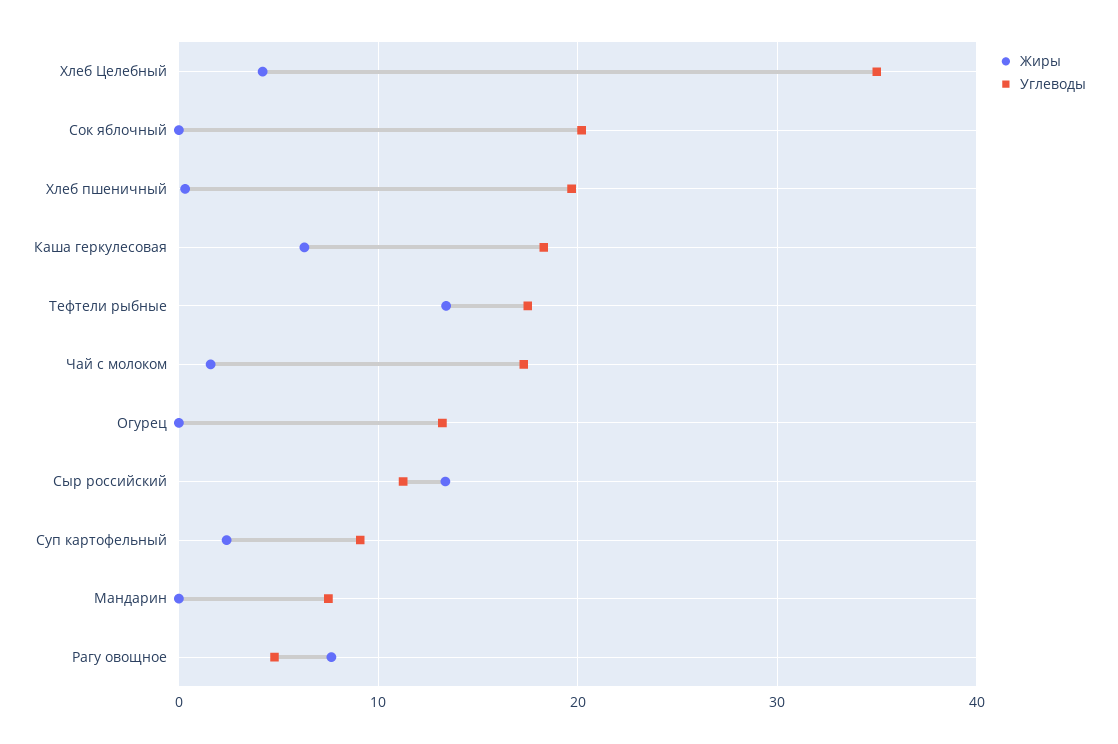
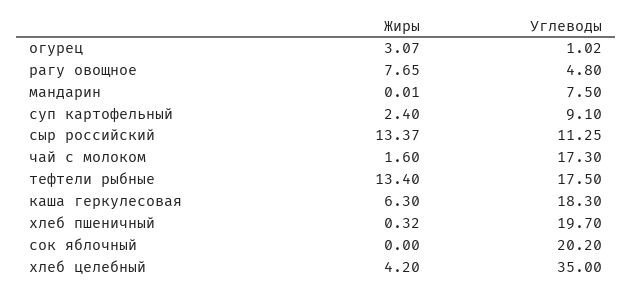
  {
    "Жиры": {
      "Хлеб Целебный": 4.2,
      "Сок яблочный": 0,
      "Хлеб пшеничный": 0.32,
      "Каша геркулесовая": 6.3,
      "Тефтели рыбные": 13.4,
      "Чай с молоком": 1.6,
-     "Огурец": 0,
+     "Огурец": 3.07,
      "Сыр российский": 13.37,
      "Суп картофельный": 2.4,
      "Мандарин": 0.01,
      "Рагу овощное": 7.65
    },
    "Углеводы": {
      "Хлеб Целебный": 35,
      "Сок яблочный": 20.2,
      "Хлеб пшеничный": 19.7,
      "Каша геркулесовая": 18.3,
      "Тефтели рыбные": 17.5,
      "Чай с молоком": 17.3,
-     "Огурец": 13,
+     "Огурец": 1.02,
      "Сыр российский": 11.25,
      "Суп картофельный": 9.1,
      "Мандарин": 7.5,
      "Рагу овощное": 4.8
    }
  }

